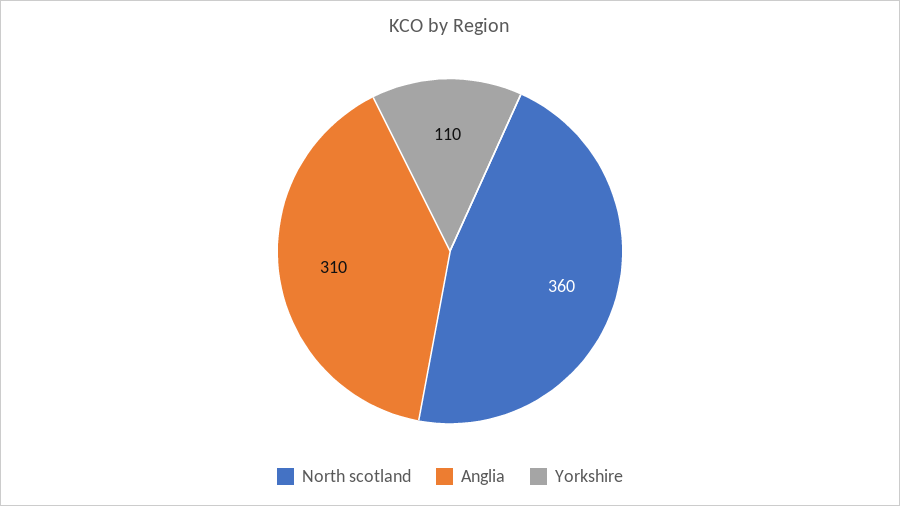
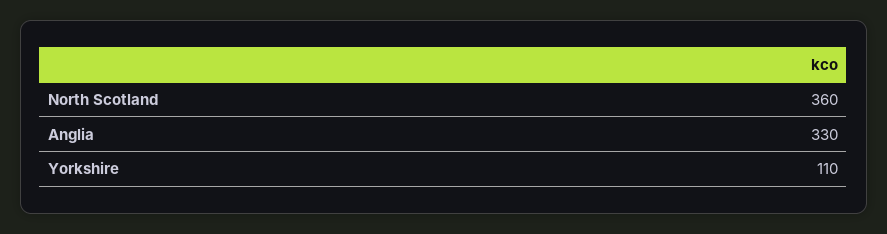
  {
    "North scotland": 360,
-   "Anglia": 310,
+   "Anglia": 330,
    "Yorkshire": 110
  }

